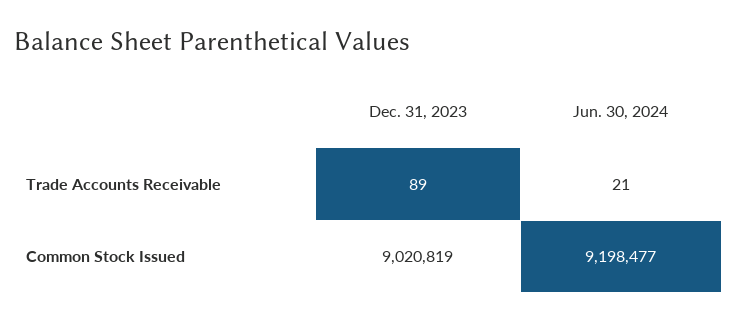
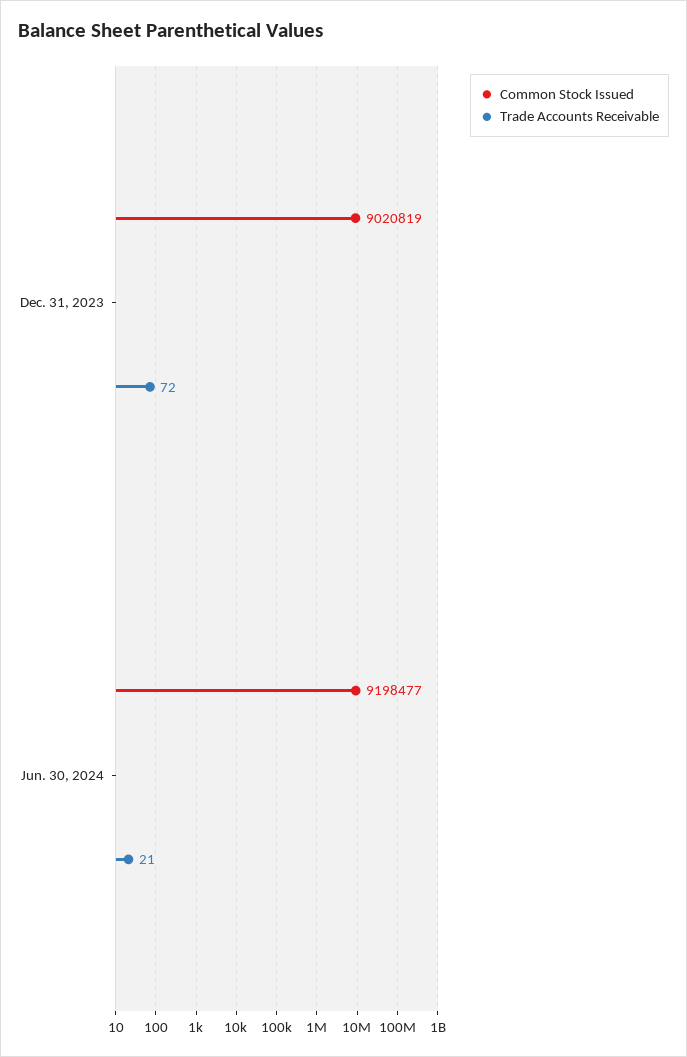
  {
    "Trade Accounts Receivable": {
-     "Dec. 31, 2023": 89,
+     "Dec. 31, 2023": 72,
      "Jun. 30, 2024": 21
    },
    "Common Stock Issued": {
      "Dec. 31, 2023": 9020819,
      "Jun. 30, 2024": 9198477
    }
  }

